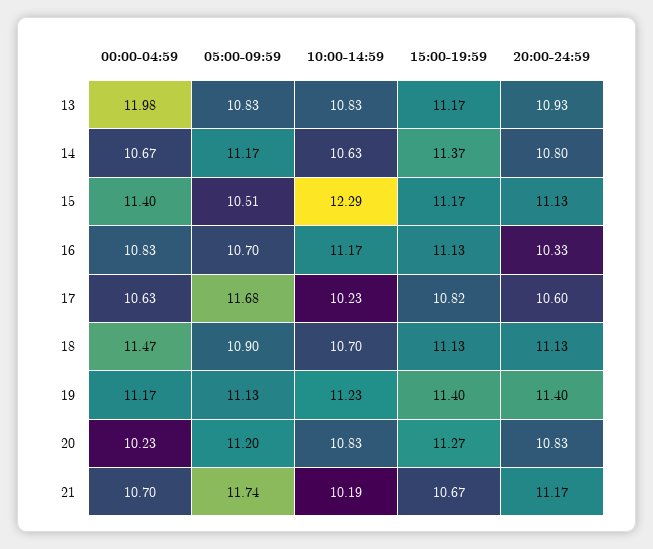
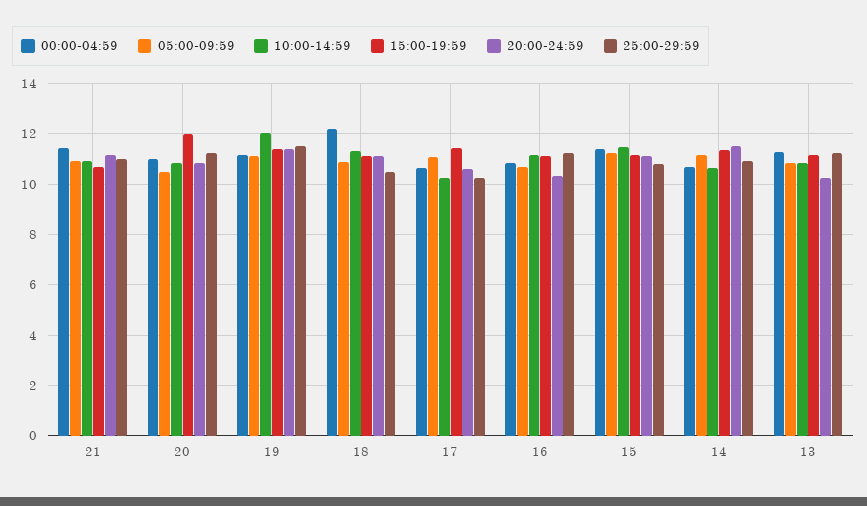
  {
    "00:00-04:59": {
-     "13": 11.98,
+     "13": 11.25,
      "14": 10.67,
      "15": 11.4,
      "16": 10.83,
      "17": 10.63,
-     "18": 11.47,
+     "18": 12.25,
      "19": 11.17,
-     "20": 10.23,
+     "20": 11,
-     "21": 10.7
+     "21": 11.5
    },
    "05:00-09:59": {
      "13": 10.83,
      "14": 11.17,
-     "15": 10.51,
+     "15": 11.25,
      "16": 10.7,
-     "17": 11.68,
+     "17": 11,
      "18": 10.9,
      "19": 11.13,
-     "20": 11.2,
+     "20": 10.5,
-     "21": 11.74
+     "21": 11
    },
    "10:00-14:59": {
      "13": 10.83,
      "14": 10.63,
-     "15": 12.29,
+     "15": 11.5,
      "16": 11.17,
      "17": 10.23,
-     "18": 10.7,
+     "18": 11.25,
-     "19": 11.23,
+     "19": 12,
      "20": 10.83,
-     "21": 10.19
+     "21": 11
    },
    "15:00-19:59": {
      "13": 11.17,
      "14": 11.37,
      "15": 11.17,
      "16": 11.13,
-     "17": 10.82,
+     "17": 11.5,
      "18": 11.13,
      "19": 11.4,
-     "20": 11.27,
+     "20": 12,
      "21": 10.67
    },
    "20:00-24:59": {
-     "13": 10.93,
+     "13": 10.25,
-     "14": 10.8,
+     "14": 11.5,
      "15": 11.13,
      "16": 10.33,
      "17": 10.6,
      "18": 11.13,
      "19": 11.4,
      "20": 10.83,
      "21": 11.17
-   }
+   },
+   "25:00-29:59": {
+     "21": 11,
+     "20": 11.25,
+     "19": 11.5,
+     "18": 10.5,
+     "17": 10.25,
+     "16": 11.25,
+     "15": 10.75,
+     "14": 11,
+     "13": 11.25
+   }
  }

